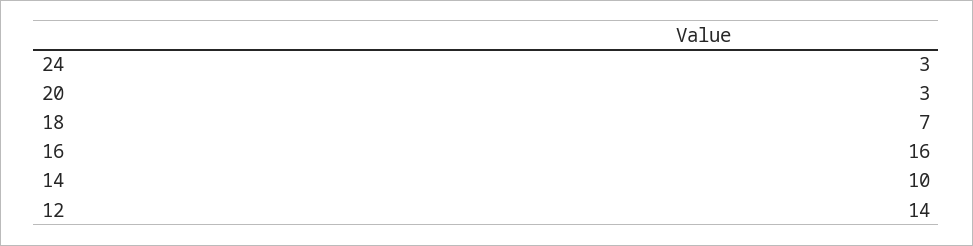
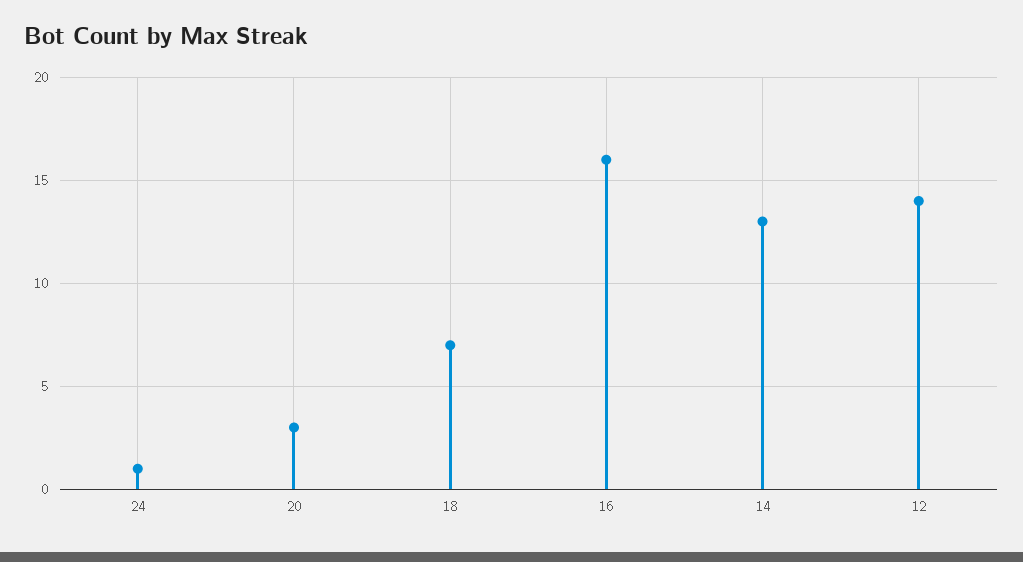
  {
-   "24": 3,
+   "24": 1,
    "20": 3,
    "18": 7,
    "16": 16,
-   "14": 10,
+   "14": 13,
    "12": 14
  }

